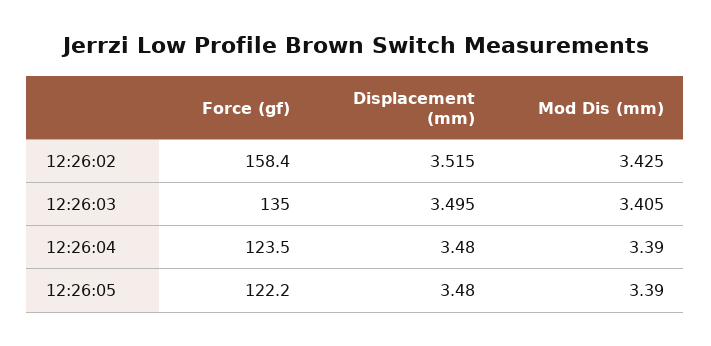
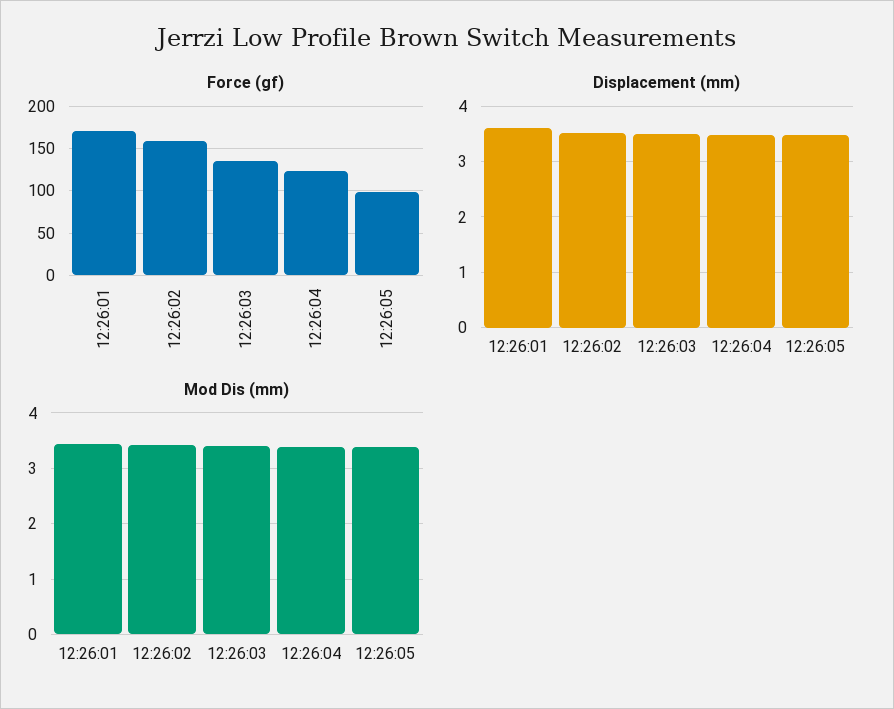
  {
    "Force (gf)": {
      "12:26:02": 158.4,
      "12:26:03": 135,
      "12:26:04": 123.5,
-     "12:26:05": 122.2
+     "12:26:05": 100,
+     "12:26:01": 170
    },
    "Displacement (mm)": {
      "12:26:02": 3.515,
      "12:26:03": 3.495,
      "12:26:04": 3.48,
-     "12:26:05": 3.48
+     "12:26:05": 3.48,
+     "12:26:01": 3.6
    },
    "Mod Dis (mm)": {
      "12:26:02": 3.425,
      "12:26:03": 3.405,
      "12:26:04": 3.39,
-     "12:26:05": 3.39
+     "12:26:05": 3.39,
+     "12:26:01": 3.4
    }
  }

